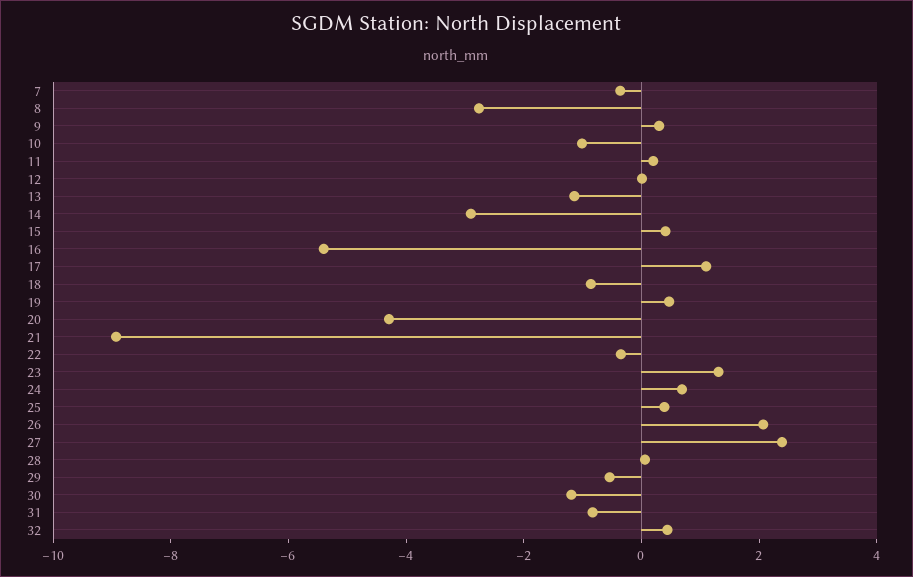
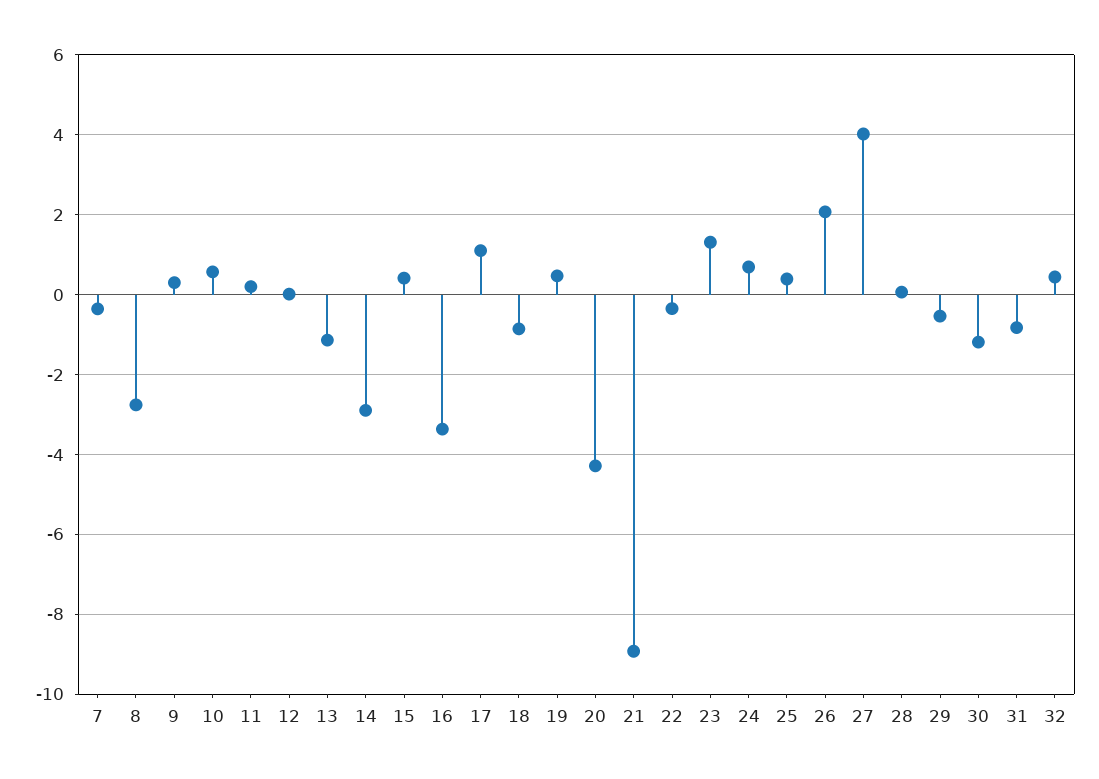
  {
    "7": -0.4,
    "8": -2.8,
    "9": 0.4,
-   "10": -1,
+   "10": 0.6,
    "11": 0.2,
    "12": 0,
    "13": -1.2,
    "14": -3,
    "15": 0.4,
-   "16": -5.5,
+   "16": -3.4,
    "17": 1.2,
    "18": -0.8,
    "19": 0.4,
    "20": -4.2,
    "21": -9,
    "22": -0.4,
    "23": 1.4,
    "24": 0.6,
    "25": 0.4,
    "26": 2,
-   "27": 2.5,
+   "27": 4,
    "28": 0,
    "29": -0.6,
    "30": -1.2,
    "31": -0.8,
    "32": 0.4
  }

